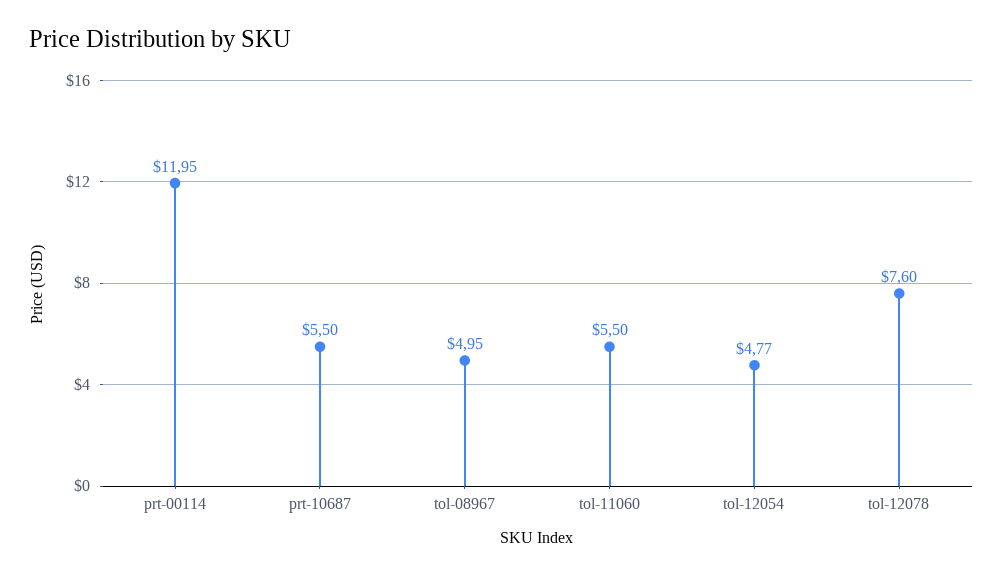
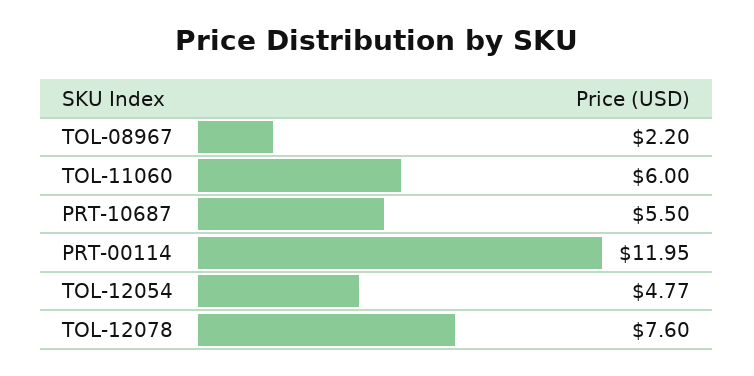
  {
    "prt-00114": 11.95,
    "prt-10687": 5.5,
-   "tol-08967": 4.95,
+   "tol-08967": 2.2,
-   "tol-11060": 5.5,
+   "tol-11060": 6,
    "tol-12054": 4.77,
    "tol-12078": 7.6
  }

